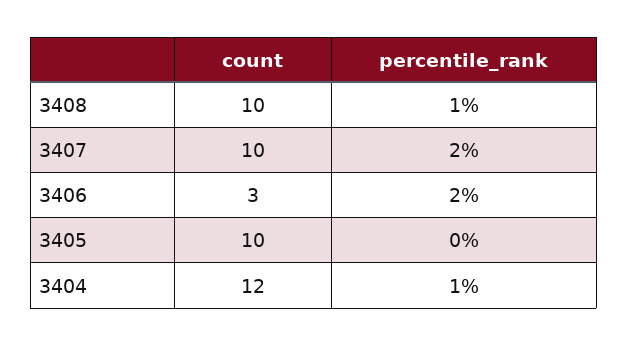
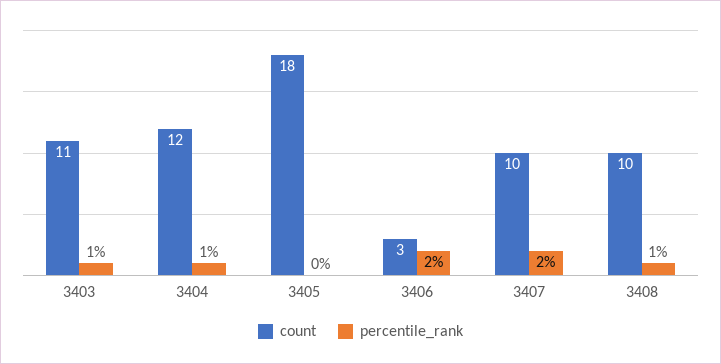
  {
    "count": {
      "3408": 10,
      "3407": 10,
      "3406": 3,
-     "3405": 10,
+     "3405": 18,
-     "3404": 12
+     "3404": 12,
+     "3403": 11
    },
    "percentile_rank": {
      "3408": 1,
      "3407": 2,
      "3406": 2,
      "3405": 0,
-     "3404": 1
+     "3404": 1,
+     "3403": 1
    }
  }

